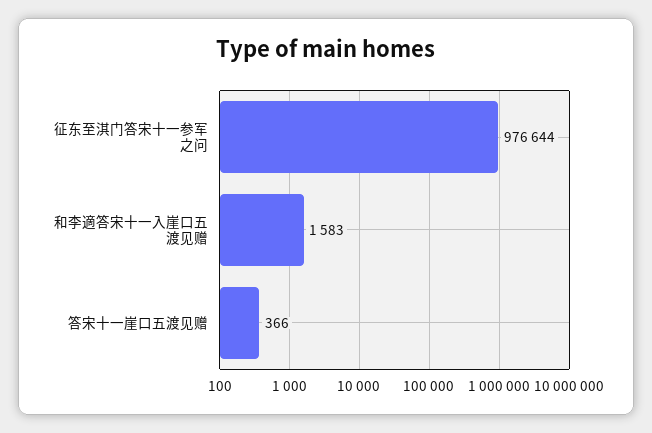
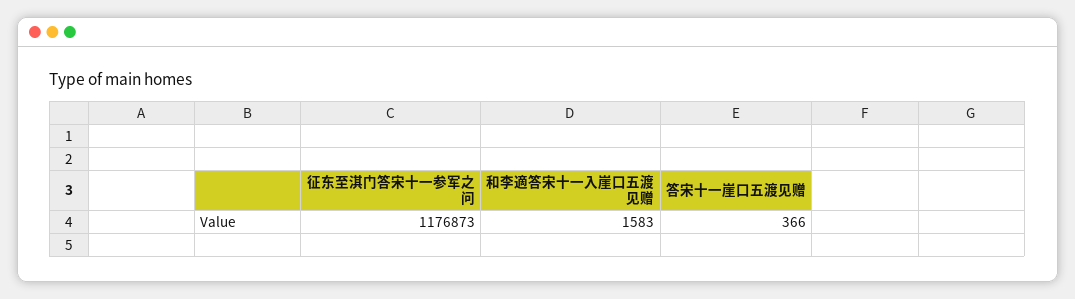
  {
-   "征东至淇门答宋十一参军之问": 976644,
+   "征东至淇门答宋十一参军之问": 1176873,
    "和李適答宋十一入崖口五渡见赠": 1583,
    "答宋十一崖口五渡见赠": 366
  }

